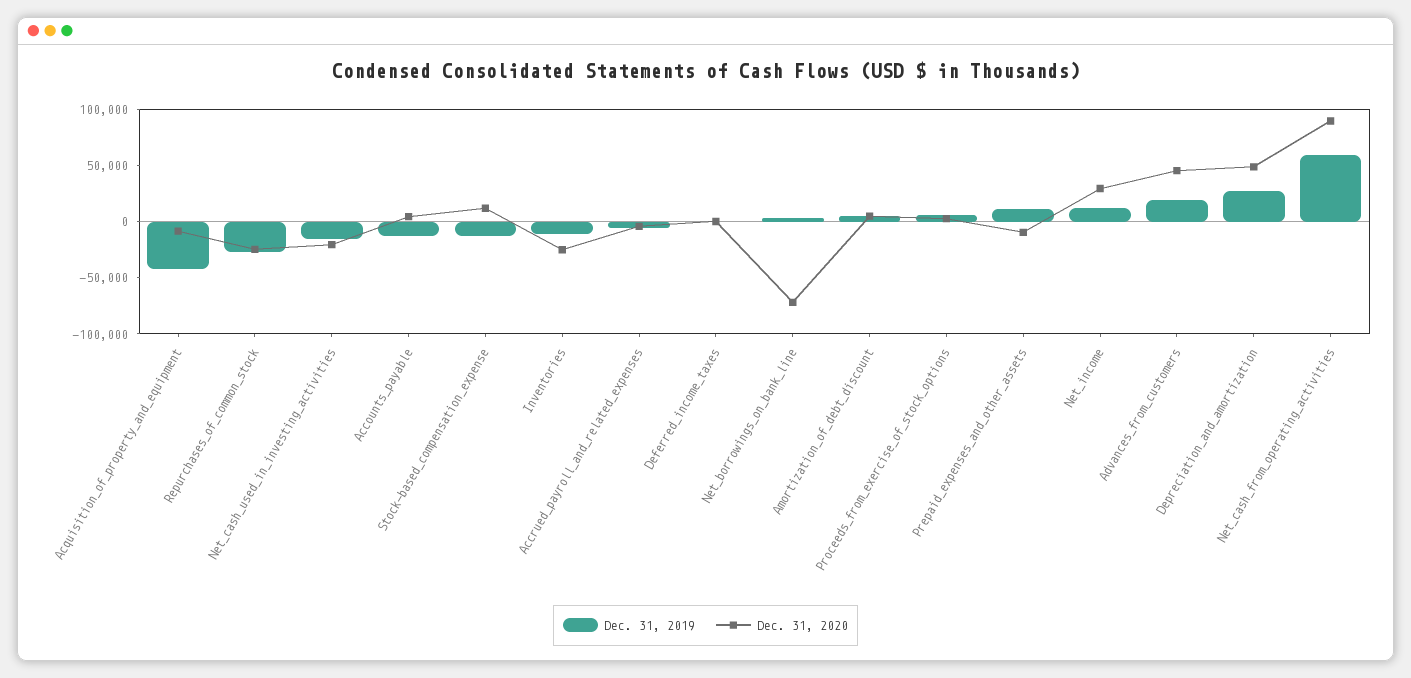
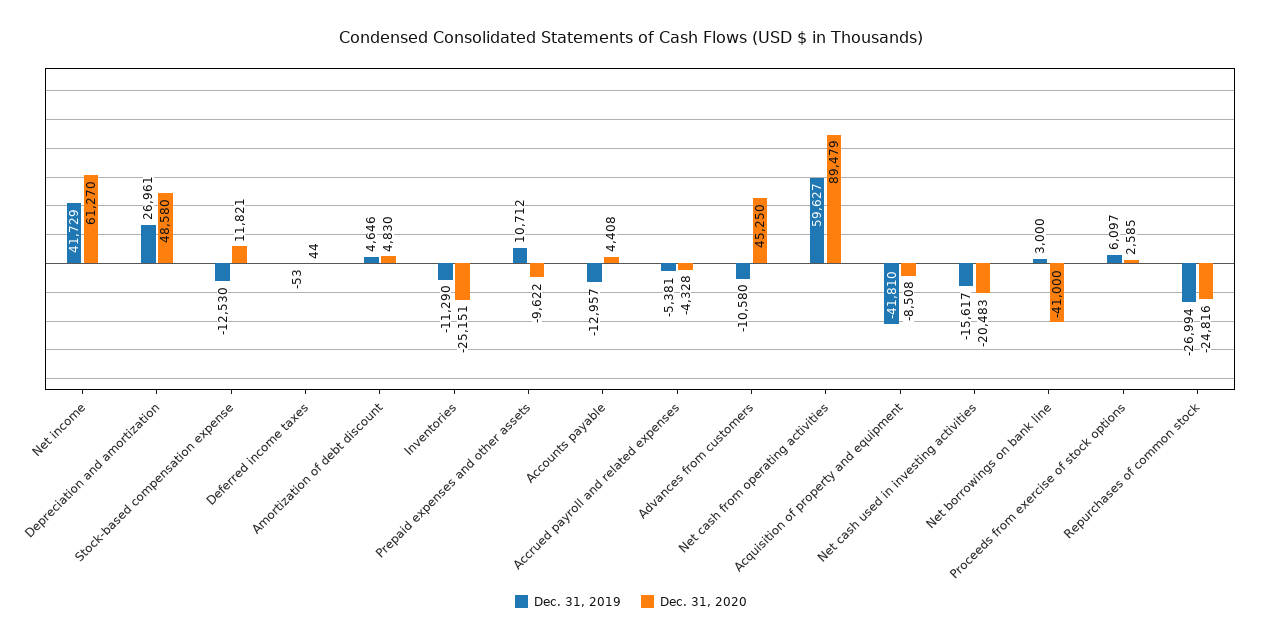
  {
    "Dec. 31, 2019": {
      "Acquisition_of_property_and_equipment": -41810,
      "Repurchases_of_common_stock": -26994,
      "Net_cash_used_in_investing_activities": -15617,
      "Accounts_payable": -12957,
      "Stock-based_compensation_expense": -12530,
      "Inventories": -11290,
      "Accrued_payroll_and_related_expenses": -5381,
      "Deferred_income_taxes": -53,
      "Net_borrowings_on_bank_line": 3000,
      "Amortization_of_debt_discount": 4646,
      "Proceeds_from_exercise_of_stock_options": 6097,
      "Prepaid_expenses_and_other_assets": 10712,
-     "Net_income": 10000,
+     "Net_income": 41729,
-     "Advances_from_customers": 20000,
+     "Advances_from_customers": -10580,
      "Depreciation_and_amortization": 26961,
      "Net_cash_from_operating_activities": 59627
    },
    "Dec. 31, 2020": {
      "Acquisition_of_property_and_equipment": -8508,
      "Repurchases_of_common_stock": -24816,
      "Net_cash_used_in_investing_activities": -20483,
      "Accounts_payable": 4408,
      "Stock-based_compensation_expense": 11821,
      "Inventories": -25151,
      "Accrued_payroll_and_related_expenses": -4328,
      "Deferred_income_taxes": 44,
-     "Net_borrowings_on_bank_line": -70000,
+     "Net_borrowings_on_bank_line": -41000,
      "Amortization_of_debt_discount": 4830,
      "Proceeds_from_exercise_of_stock_options": 2585,
      "Prepaid_expenses_and_other_assets": -9622,
-     "Net_income": 30000,
+     "Net_income": 61270,
      "Advances_from_customers": 45250,
      "Depreciation_and_amortization": 48580,
      "Net_cash_from_operating_activities": 89479
    }
  }

